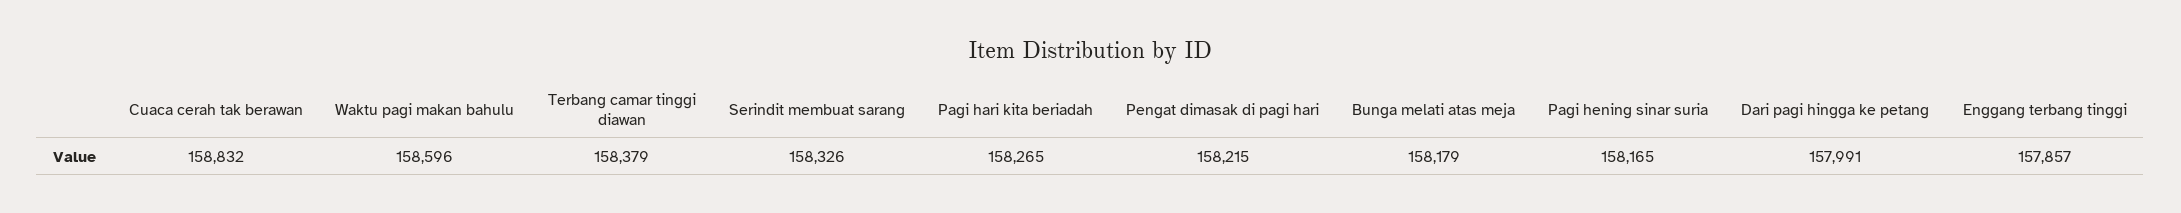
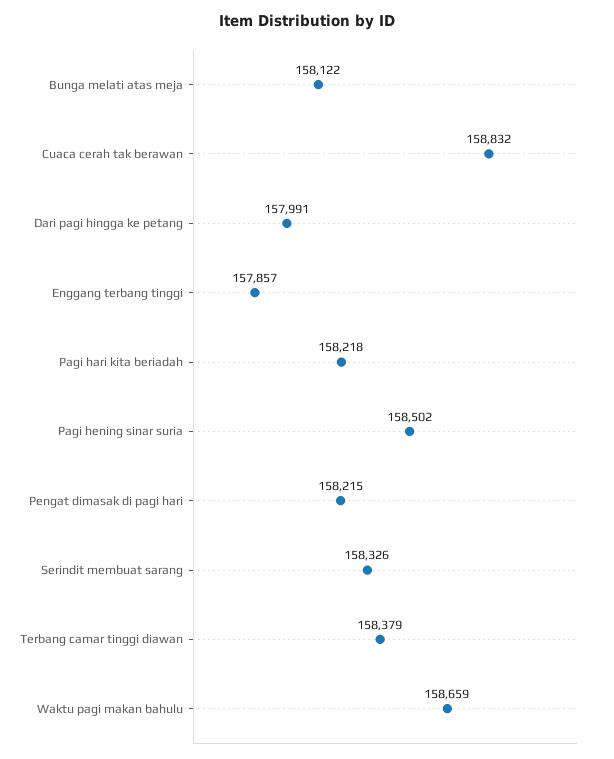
  {
    "Cuaca cerah tak berawan": 158832,
-   "Waktu pagi makan bahulu": 158596,
+   "Waktu pagi makan bahulu": 158659,
    "Terbang camar tinggi diawan": 158379,
    "Serindit membuat sarang": 158326,
-   "Pagi hari kita beriadah": 158265,
+   "Pagi hari kita beriadah": 158218,
    "Pengat dimasak di pagi hari": 158215,
-   "Bunga melati atas meja": 158179,
+   "Bunga melati atas meja": 158122,
-   "Pagi hening sinar suria": 158165,
+   "Pagi hening sinar suria": 158502,
    "Dari pagi hingga ke petang": 157991,
    "Enggang terbang tinggi": 157857
  }

